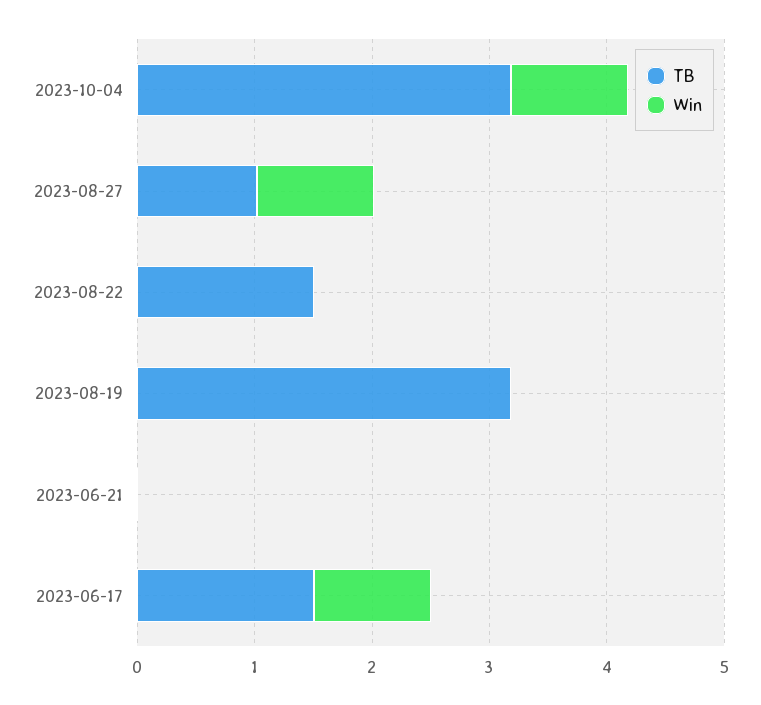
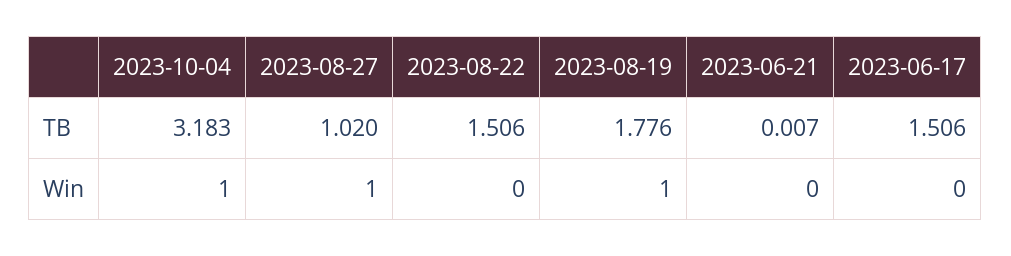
  {
    "TB": {
      "2023-10-04": 3.183,
      "2023-08-27": 1.02,
      "2023-08-22": 1.506,
-     "2023-08-19": 3.2,
+     "2023-08-19": 1.776,
      "2023-06-21": 0.007,
      "2023-06-17": 1.506
    },
    "Win": {
      "2023-10-04": 1,
      "2023-08-27": 1,
      "2023-08-22": 0,
-     "2023-08-19": 0,
+     "2023-08-19": 1,
      "2023-06-21": 0,
-     "2023-06-17": 1
+     "2023-06-17": 0
    }
  }

